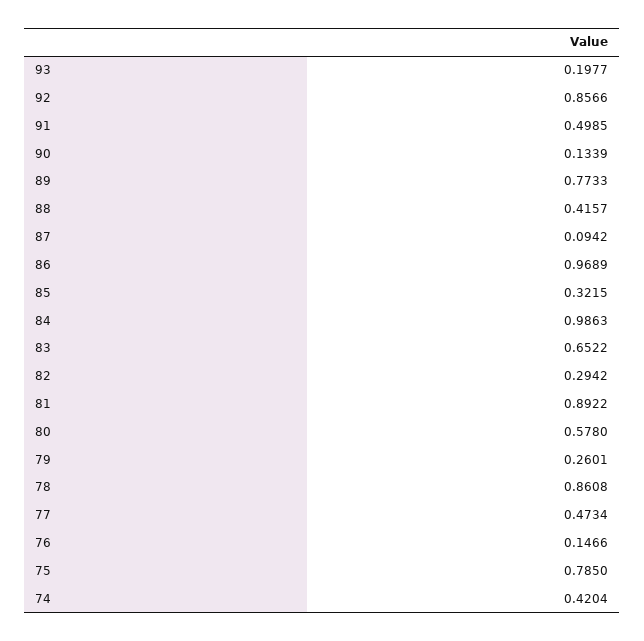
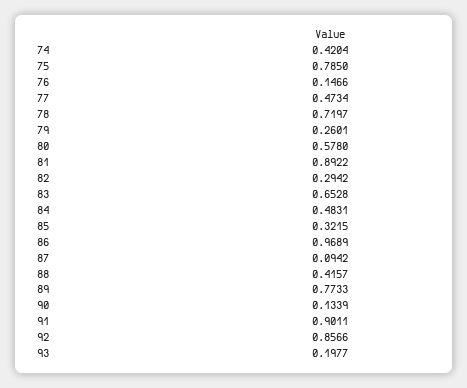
  {
    "93": 0.1977,
    "92": 0.8566,
-   "91": 0.4985,
+   "91": 0.9011,
    "90": 0.1339,
    "89": 0.7733,
    "88": 0.4157,
    "87": 0.0942,
    "86": 0.9689,
    "85": 0.3215,
-   "84": 0.9863,
+   "84": 0.4831,
-   "83": 0.6522,
+   "83": 0.6528,
    "82": 0.2942,
    "81": 0.8922,
    "80": 0.578,
    "79": 0.2601,
-   "78": 0.8608,
+   "78": 0.7197,
    "77": 0.4734,
    "76": 0.1466,
    "75": 0.785,
    "74": 0.4204
  }

